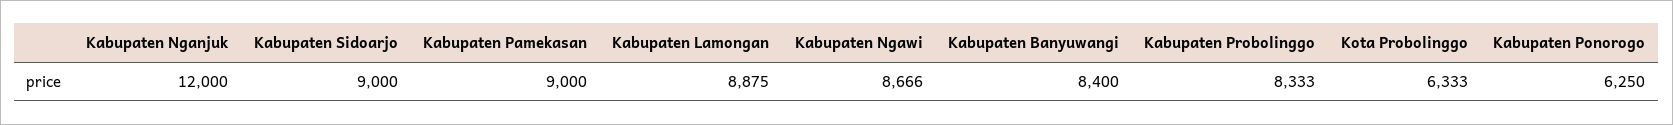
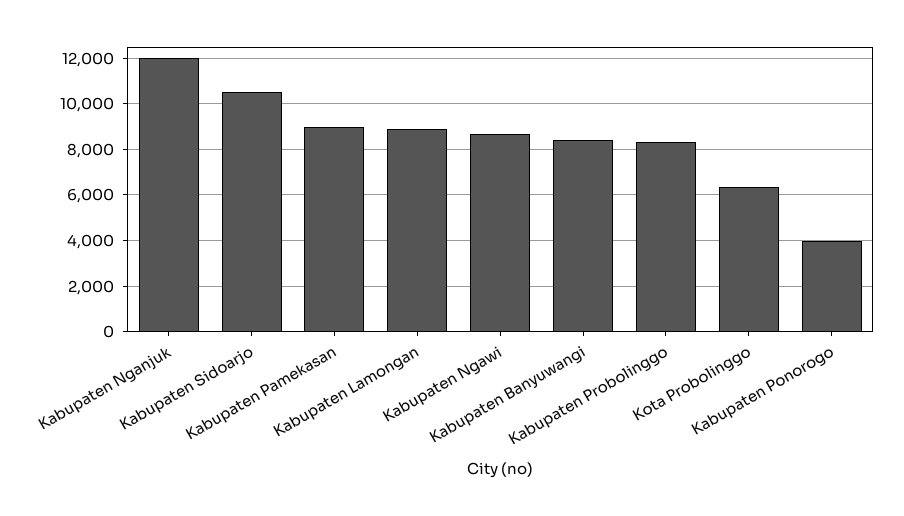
  {
    "Kabupaten Nganjuk": 12000,
-   "Kabupaten Sidoarjo": 9000,
+   "Kabupaten Sidoarjo": 10500,
    "Kabupaten Pamekasan": 9000,
    "Kabupaten Lamongan": 8875,
    "Kabupaten Ngawi": 8666,
    "Kabupaten Banyuwangi": 8400,
    "Kabupaten Probolinggo": 8333,
    "Kota Probolinggo": 6333,
-   "Kabupaten Ponorogo": 6250
+   "Kabupaten Ponorogo": 4000
  }

